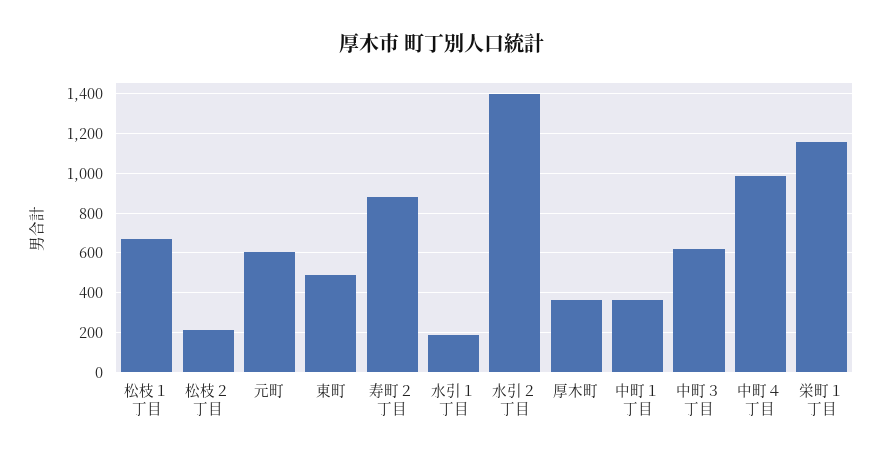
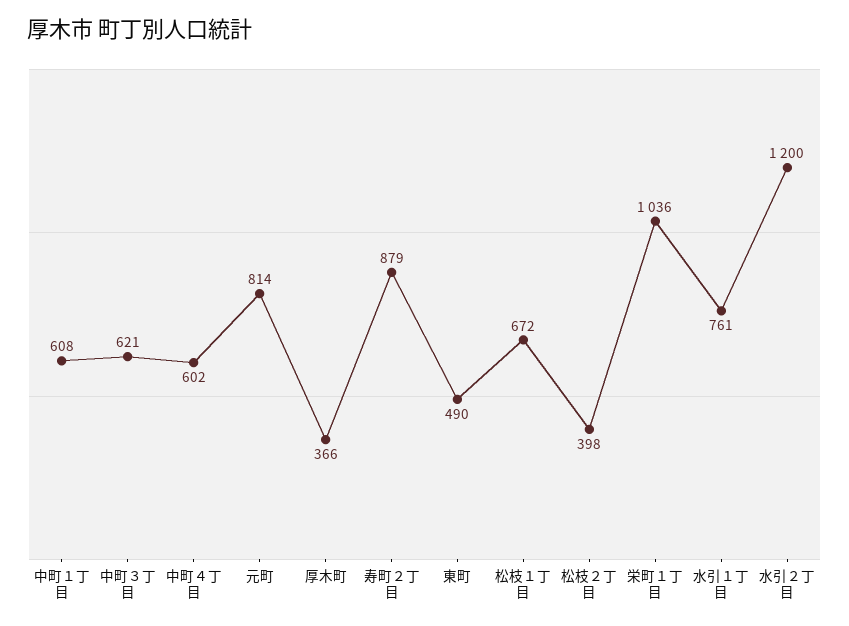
  {
    "松枝１丁目": 672,
-   "松枝２丁目": 200,
+   "松枝２丁目": 398,
-   "元町": 600,
+   "元町": 814,
    "東町": 490,
    "寿町２丁目": 879,
-   "水引１丁目": 200,
+   "水引１丁目": 761,
-   "水引２丁目": 1400,
+   "水引２丁目": 1200,
    "厚木町": 366,
-   "中町１丁目": 350,
+   "中町１丁目": 608,
    "中町３丁目": 621,
-   "中町４丁目": 1000,
+   "中町４丁目": 602,
-   "栄町１丁目": 1150
+   "栄町１丁目": 1036
  }

